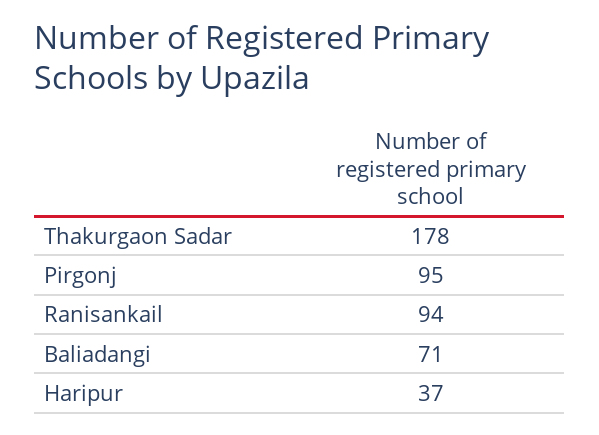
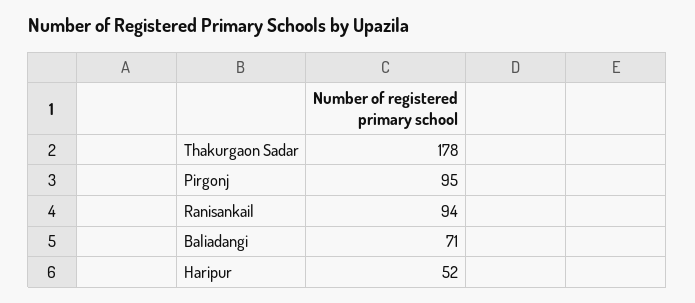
  {
    "Thakurgaon Sadar": 178,
    "Pirgonj": 95,
    "Ranisankail": 94,
    "Baliadangi": 71,
-   "Haripur": 37
+   "Haripur": 52
  }

